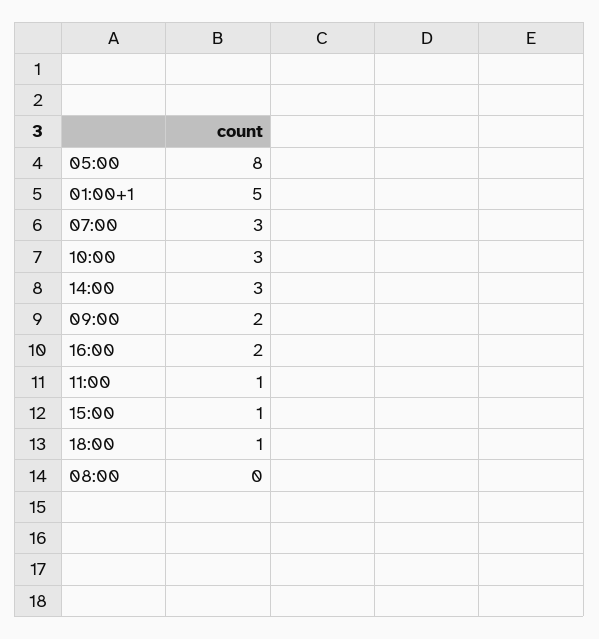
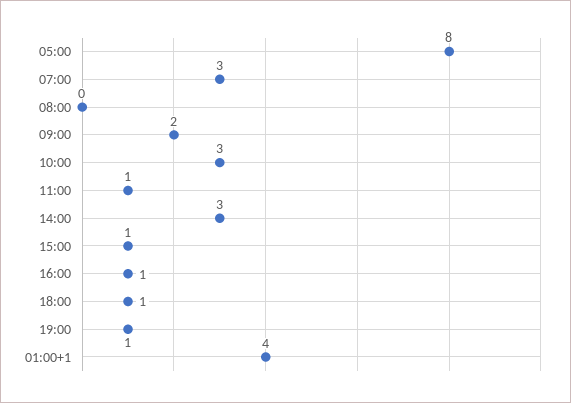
  {
    "05:00": 8,
-   "01:00+1": 5,
+   "01:00+1": 4,
    "07:00": 3,
    "10:00": 3,
    "14:00": 3,
    "09:00": 2,
-   "16:00": 2,
+   "16:00": 1,
    "11:00": 1,
    "15:00": 1,
    "18:00": 1,
-   "08:00": 0
+   "08:00": 0,
+   "19:00": 1
  }

